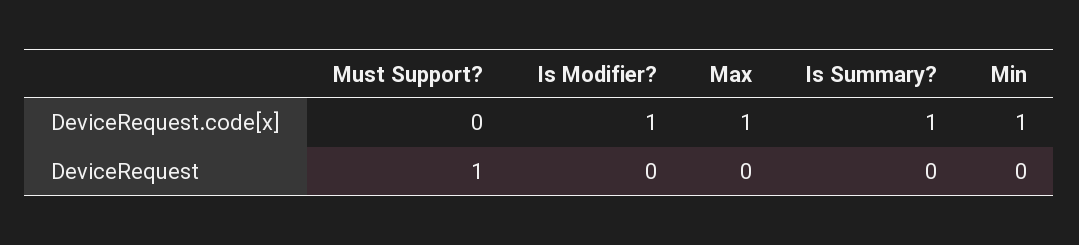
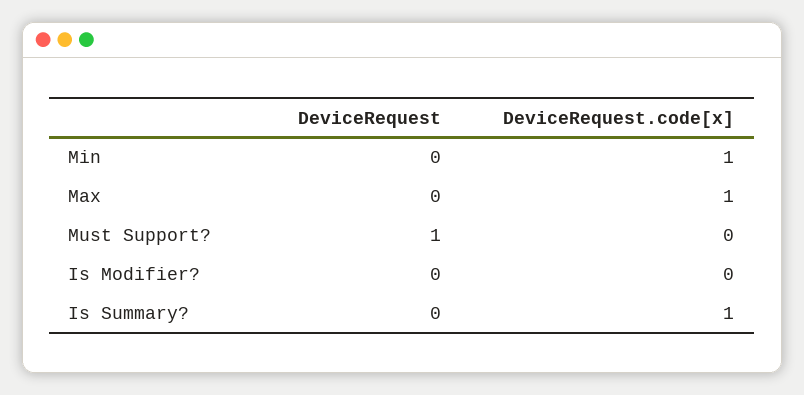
  {
    "Must Support?": {
      "DeviceRequest.code[x]": 0,
      "DeviceRequest": 1
    },
    "Is Modifier?": {
-     "DeviceRequest.code[x]": 1,
+     "DeviceRequest.code[x]": 0,
      "DeviceRequest": 0
    },
    "Max": {
      "DeviceRequest.code[x]": 1,
      "DeviceRequest": 0
    },
    "Is Summary?": {
      "DeviceRequest.code[x]": 1,
      "DeviceRequest": 0
    },
    "Min": {
      "DeviceRequest.code[x]": 1,
      "DeviceRequest": 0
    }
  }

